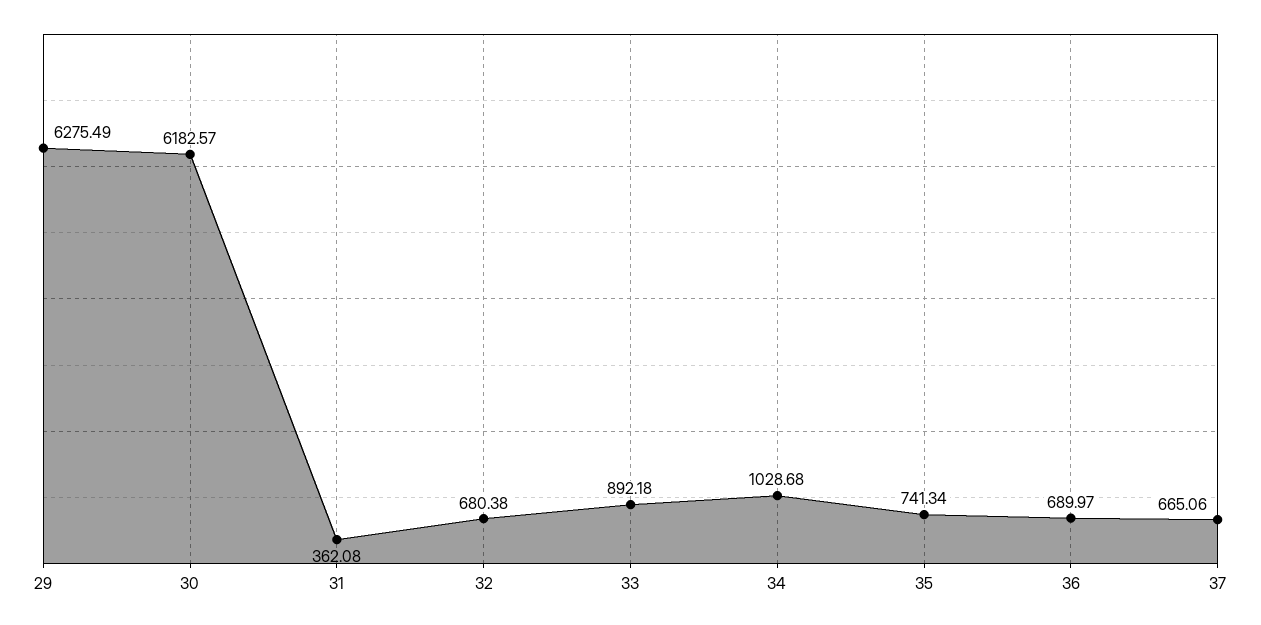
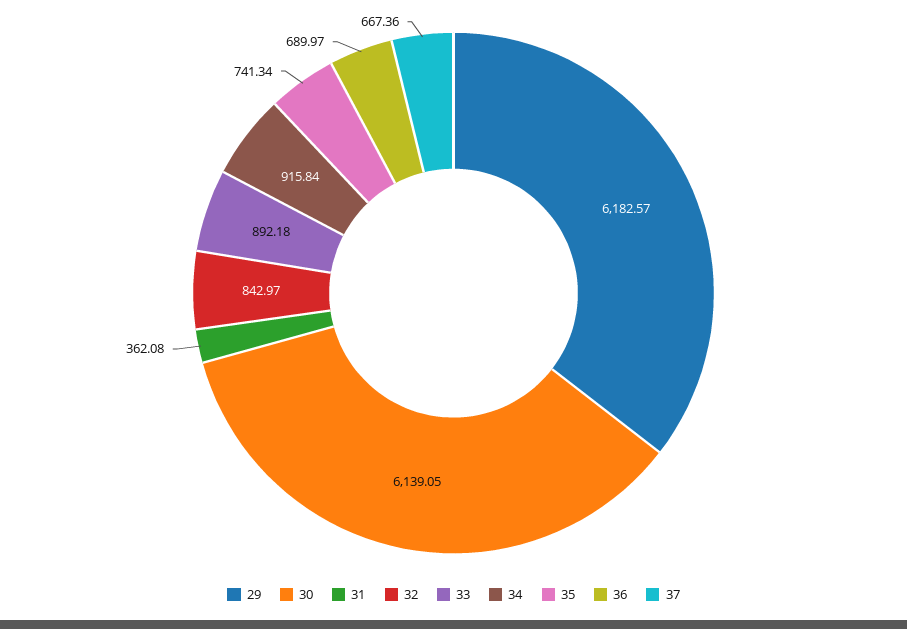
  {
-   "29": 6275.49,
+   "29": 6182.57,
-   "30": 6182.57,
+   "30": 6139.05,
    "31": 362.08,
-   "32": 680.38,
+   "32": 842.97,
    "33": 892.18,
-   "34": 1028.68,
+   "34": 915.84,
    "35": 741.34,
    "36": 689.97,
-   "37": 665.06
+   "37": 667.36
  }

